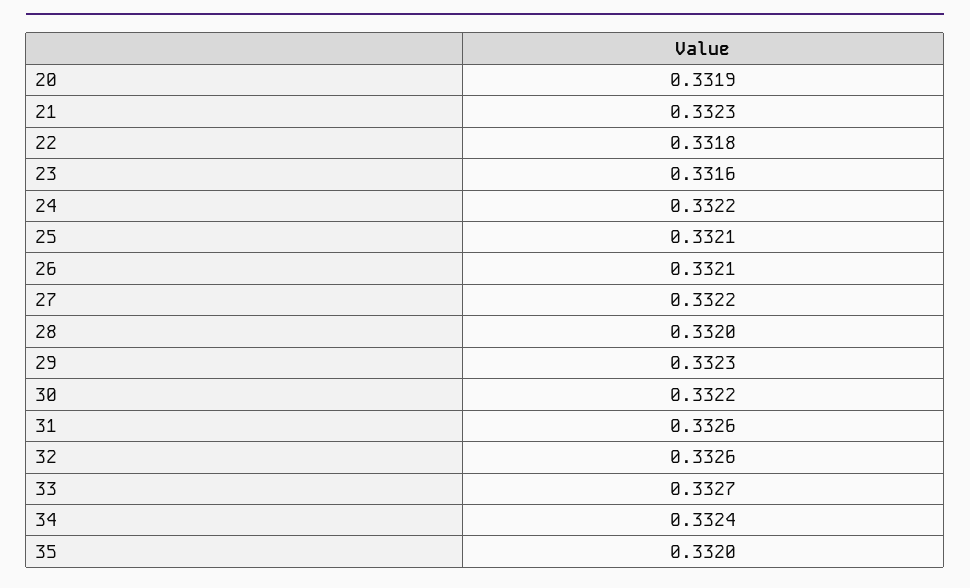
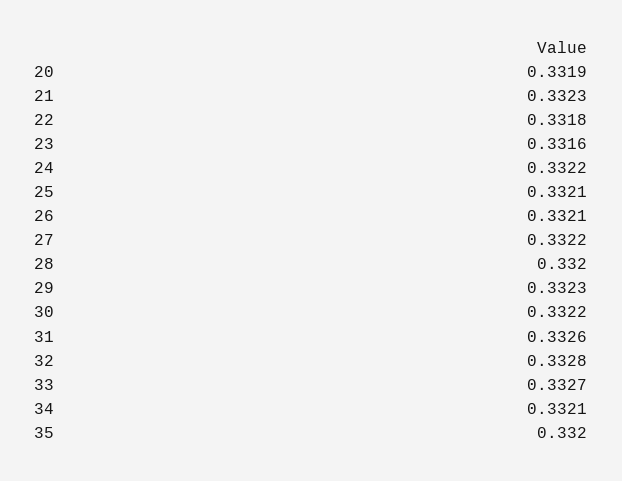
  {
    "20": 0.3319,
    "21": 0.3323,
    "22": 0.3318,
    "23": 0.3316,
    "24": 0.3322,
    "25": 0.3321,
    "26": 0.3321,
    "27": 0.3322,
    "28": 0.332,
    "29": 0.3323,
    "30": 0.3322,
    "31": 0.3326,
-   "32": 0.3326,
+   "32": 0.3328,
    "33": 0.3327,
-   "34": 0.3324,
+   "34": 0.3321,
    "35": 0.332
  }

